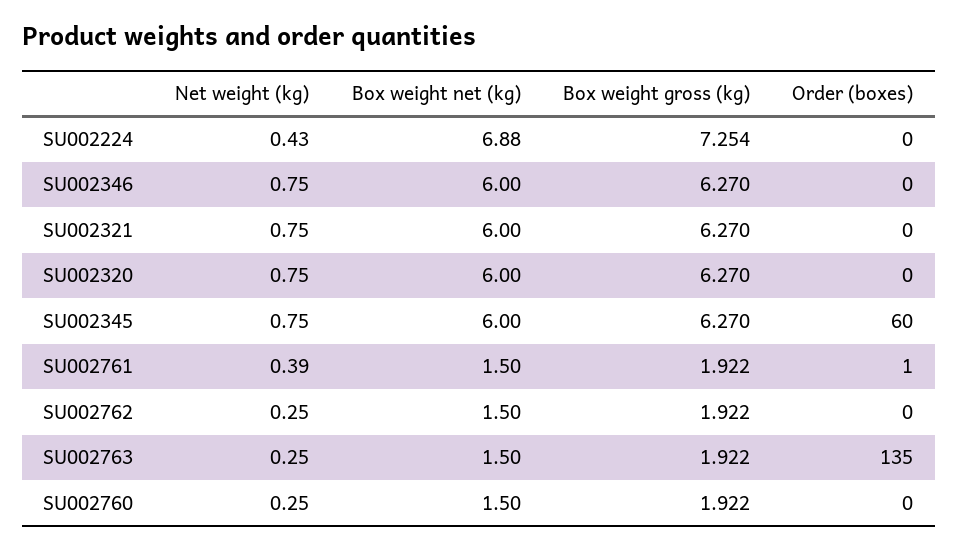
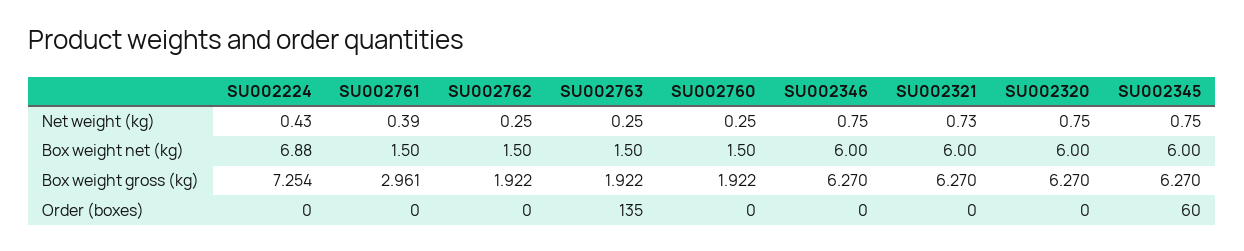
  {
    "Net weight (kg)": {
      "SU002224": 0.43,
      "SU002346": 0.75,
-     "SU002321": 0.75,
+     "SU002321": 0.73,
      "SU002320": 0.75,
      "SU002345": 0.75,
      "SU002761": 0.39,
      "SU002762": 0.25,
      "SU002763": 0.25,
      "SU002760": 0.25
    },
    "Box weight net (kg)": {
      "SU002224": 6.88,
      "SU002346": 6,
      "SU002321": 6,
      "SU002320": 6,
      "SU002345": 6,
      "SU002761": 1.5,
      "SU002762": 1.5,
      "SU002763": 1.5,
      "SU002760": 1.5
    },
    "Box weight gross (kg)": {
      "SU002224": 7.254,
      "SU002346": 6.27,
      "SU002321": 6.27,
      "SU002320": 6.27,
      "SU002345": 6.27,
-     "SU002761": 1.922,
+     "SU002761": 2.961,
      "SU002762": 1.922,
      "SU002763": 1.922,
      "SU002760": 1.922
    },
    "Order (boxes)": {
      "SU002224": 0,
      "SU002346": 0,
      "SU002321": 0,
      "SU002320": 0,
      "SU002345": 60,
-     "SU002761": 1,
+     "SU002761": 0,
      "SU002762": 0,
      "SU002763": 135,
      "SU002760": 0
    }
  }

